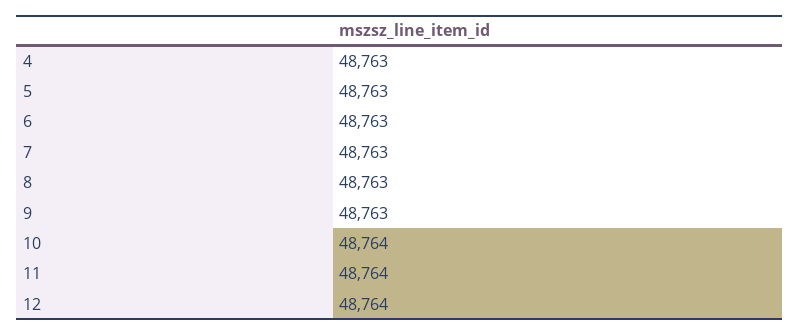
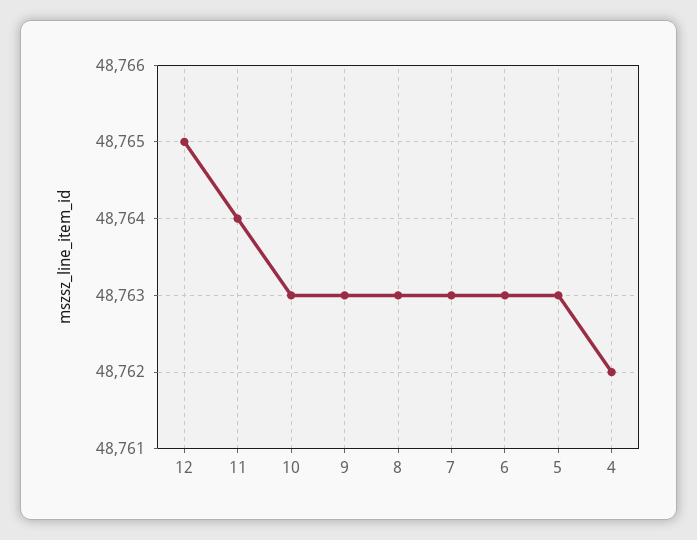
  {
-   "4": 48763,
+   "4": 48762,
    "5": 48763,
    "6": 48763,
    "7": 48763,
    "8": 48763,
    "9": 48763,
-   "10": 48764,
+   "10": 48763,
    "11": 48764,
-   "12": 48764
+   "12": 48765
  }

